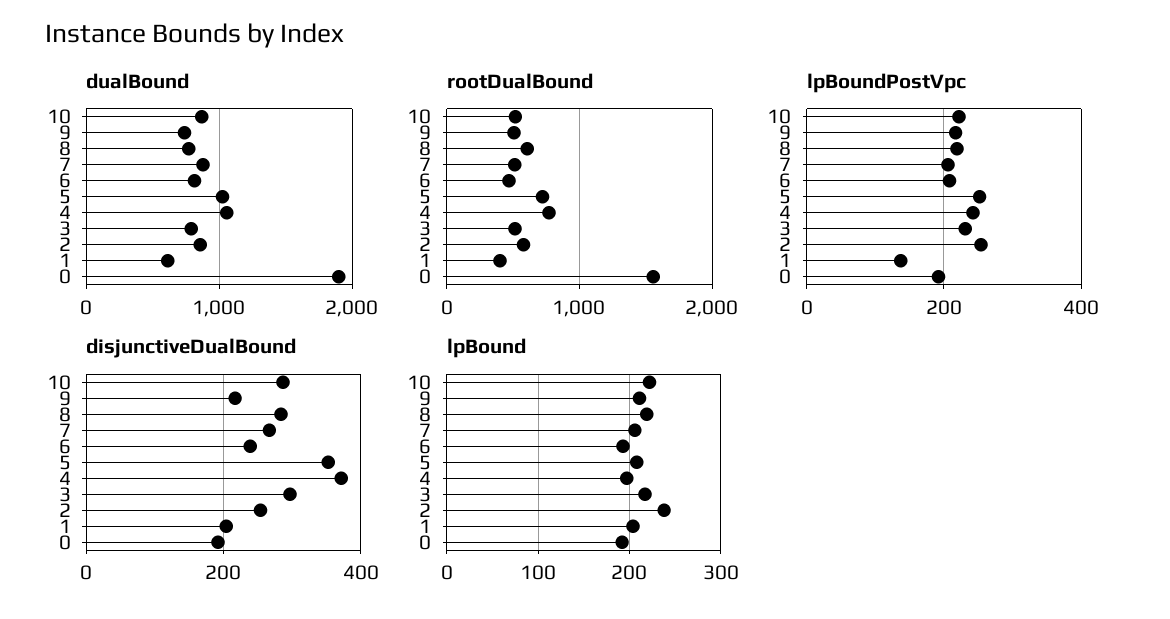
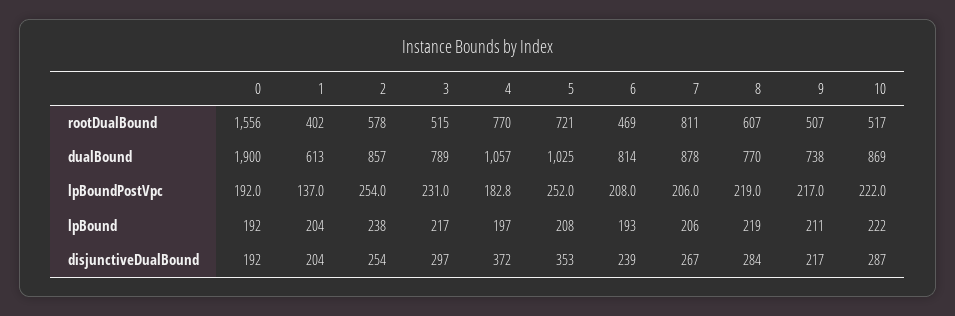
  {
    "dualBound": {
      "10": 869,
      "9": 738,
      "8": 770,
      "7": 878,
      "6": 814,
      "5": 1025,
      "4": 1057,
      "3": 789,
      "2": 857,
      "1": 613,
      "0": 1900
    },
    "rootDualBound": {
      "10": 517,
      "9": 507,
      "8": 607,
-     "7": 500,
+     "7": 811,
      "6": 469,
      "5": 721,
      "4": 770,
      "3": 515,
      "2": 578,
      "1": 402,
      "0": 1556
    },
    "lpBoundPostVpc": {
      "10": 222,
      "9": 217,
      "8": 219,
      "7": 206,
      "6": 208,
      "5": 252,
-     "4": 240,
+     "4": 182.8,
      "3": 231,
      "2": 254,
      "1": 137,
      "0": 192
    },
    "disjunctiveDualBound": {
      "10": 287,
      "9": 217,
      "8": 284,
      "7": 267,
      "6": 239,
      "5": 353,
      "4": 372,
      "3": 297,
      "2": 254,
      "1": 204,
      "0": 192
    },
    "lpBound": {
      "10": 222,
      "9": 211,
      "8": 219,
      "7": 206,
      "6": 193,
      "5": 208,
      "4": 197,
      "3": 217,
      "2": 238,
      "1": 204,
      "0": 192
    }
  }

